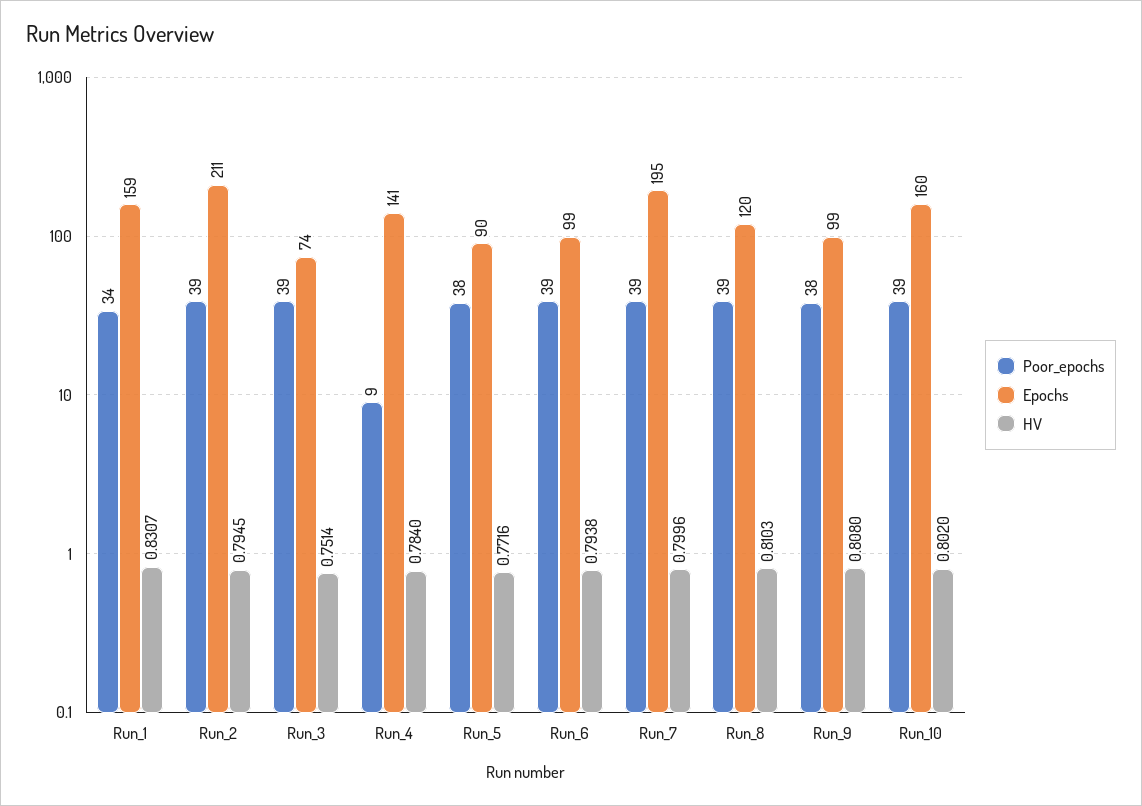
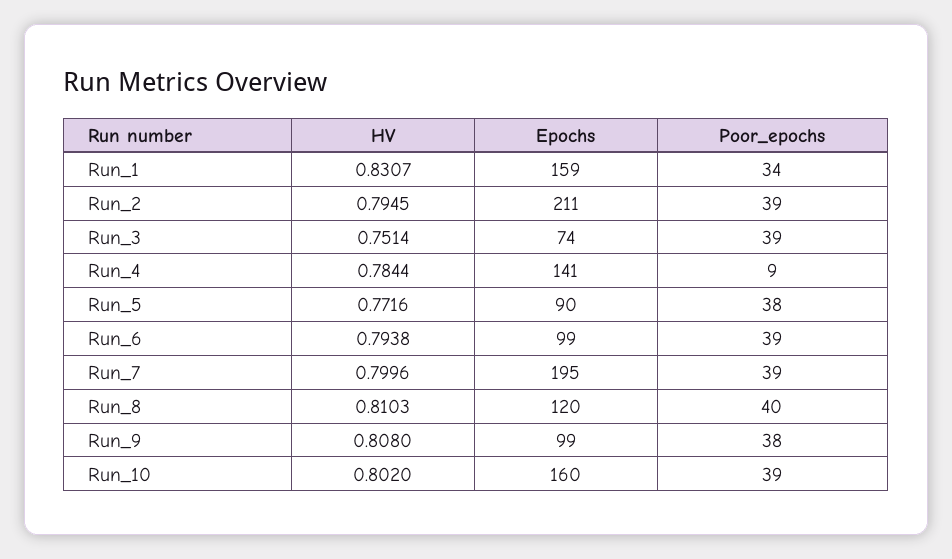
  {
    "Poor_epochs": {
      "Run_1": 34,
      "Run_2": 39,
      "Run_3": 39,
      "Run_4": 9,
      "Run_5": 38,
      "Run_6": 39,
      "Run_7": 39,
-     "Run_8": 39,
+     "Run_8": 40,
      "Run_9": 38,
      "Run_10": 39
    },
    "Epochs": {
      "Run_1": 159,
      "Run_2": 211,
      "Run_3": 74,
      "Run_4": 141,
      "Run_5": 90,
      "Run_6": 99,
      "Run_7": 195,
      "Run_8": 120,
      "Run_9": 99,
      "Run_10": 160
    },
    "HV": {
      "Run_1": 0.8307,
      "Run_2": 0.7945,
      "Run_3": 0.7514,
-     "Run_4": 0.784,
+     "Run_4": 0.7844,
      "Run_5": 0.7716,
      "Run_6": 0.7938,
      "Run_7": 0.7996,
      "Run_8": 0.8103,
      "Run_9": 0.808,
      "Run_10": 0.802
    }
  }

